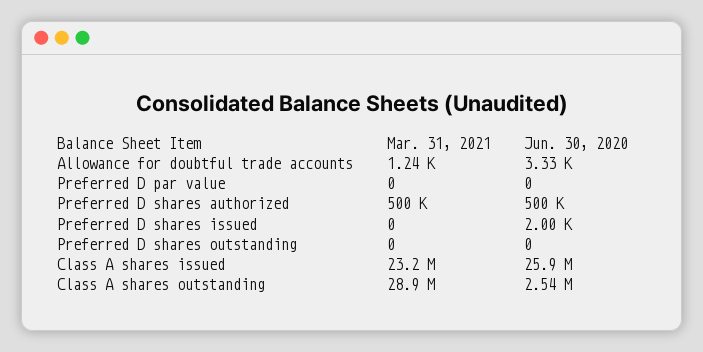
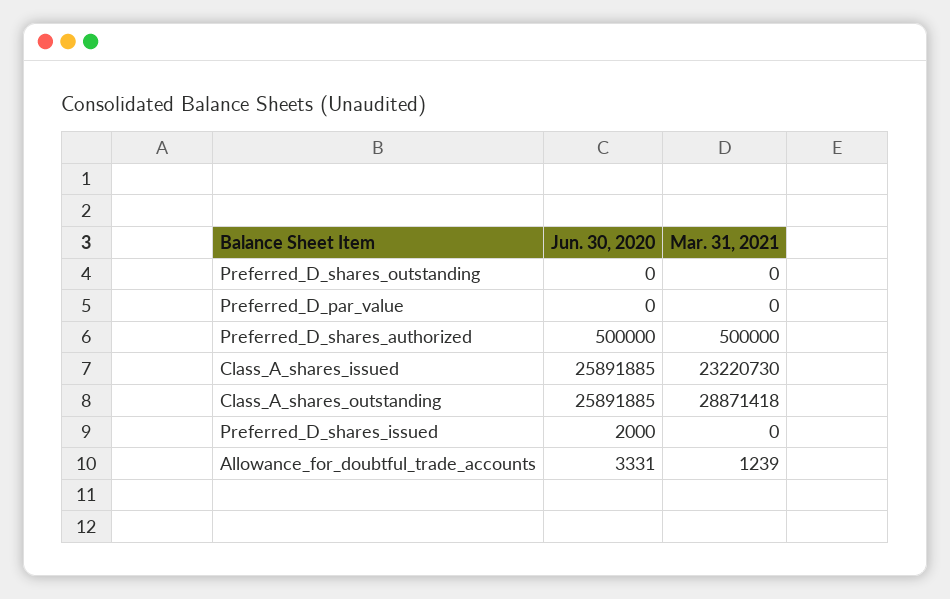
  {
    "Mar. 31, 2021": {
      "Allowance for doubtful trade accounts": 1239,
      "Preferred D par value": 0,
      "Preferred D shares authorized": 500000,
      "Preferred D shares issued": 0,
      "Preferred D shares outstanding": 0,
      "Class A shares issued": 23220730,
      "Class A shares outstanding": 28871418
    },
    "Jun. 30, 2020": {
      "Allowance for doubtful trade accounts": 3331,
      "Preferred D par value": 0,
      "Preferred D shares authorized": 500000,
      "Preferred D shares issued": 2000,
      "Preferred D shares outstanding": 0,
      "Class A shares issued": 25891885,
-     "Class A shares outstanding": 2540000
+     "Class A shares outstanding": 25891885
    }
  }

